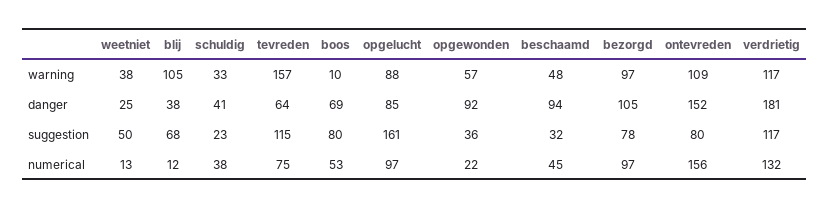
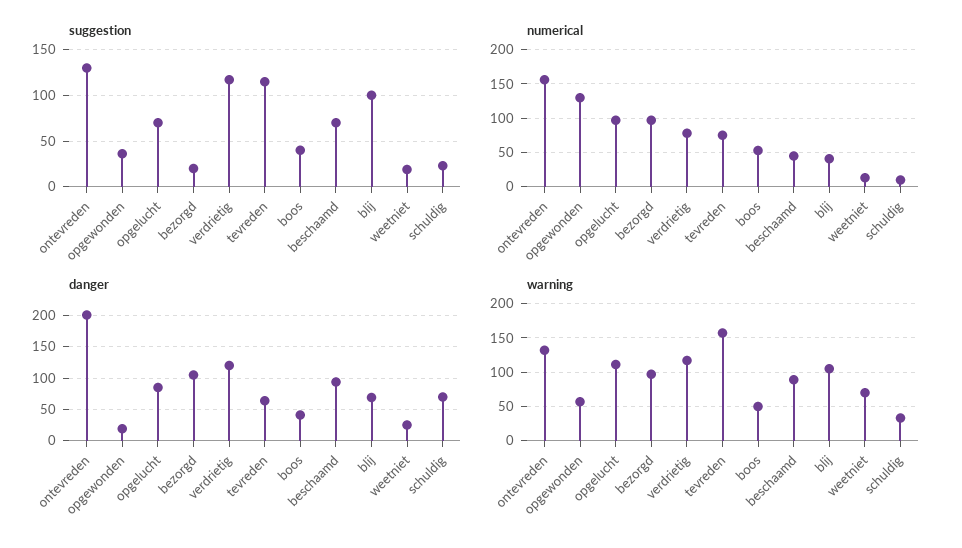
  {
    "warning": {
-     "weetniet": 38,
+     "weetniet": 70,
      "blij": 105,
      "schuldig": 33,
      "tevreden": 157,
-     "boos": 10,
+     "boos": 50,
-     "opgelucht": 88,
+     "opgelucht": 110,
      "opgewonden": 57,
-     "beschaamd": 48,
+     "beschaamd": 90,
      "bezorgd": 97,
-     "ontevreden": 109,
+     "ontevreden": 130,
      "verdrietig": 117
    },
    "danger": {
      "weetniet": 25,
-     "blij": 38,
+     "blij": 70,
-     "schuldig": 41,
+     "schuldig": 70,
      "tevreden": 64,
-     "boos": 69,
+     "boos": 40,
      "opgelucht": 85,
-     "opgewonden": 92,
+     "opgewonden": 20,
      "beschaamd": 94,
      "bezorgd": 105,
-     "ontevreden": 152,
+     "ontevreden": 200,
-     "verdrietig": 181
+     "verdrietig": 120
    },
    "suggestion": {
-     "weetniet": 50,
+     "weetniet": 20,
-     "blij": 68,
+     "blij": 100,
      "schuldig": 23,
      "tevreden": 115,
-     "boos": 80,
+     "boos": 40,
-     "opgelucht": 161,
+     "opgelucht": 70,
      "opgewonden": 36,
-     "beschaamd": 32,
+     "beschaamd": 70,
-     "bezorgd": 78,
+     "bezorgd": 20,
-     "ontevreden": 80,
+     "ontevreden": 130,
      "verdrietig": 117
    },
    "numerical": {
      "weetniet": 13,
-     "blij": 12,
+     "blij": 40,
-     "schuldig": 38,
+     "schuldig": 10,
      "tevreden": 75,
      "boos": 53,
      "opgelucht": 97,
-     "opgewonden": 22,
+     "opgewonden": 130,
      "beschaamd": 45,
      "bezorgd": 97,
      "ontevreden": 156,
-     "verdrietig": 132
+     "verdrietig": 80
    }
  }

